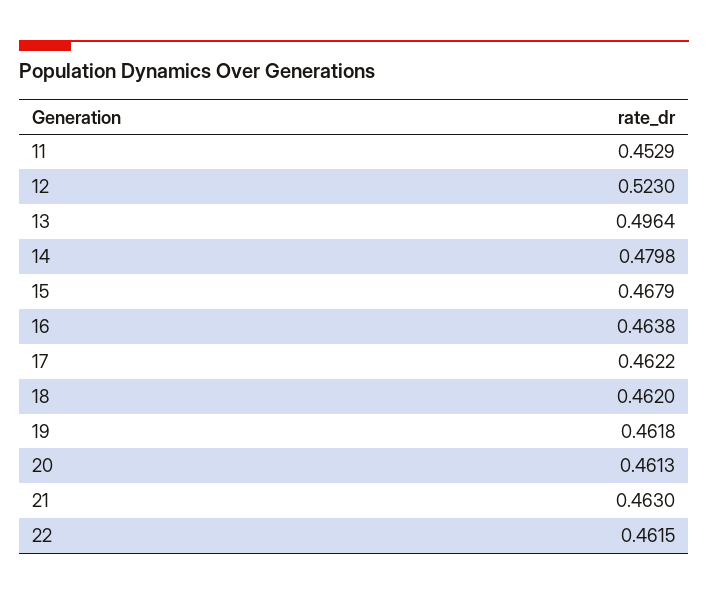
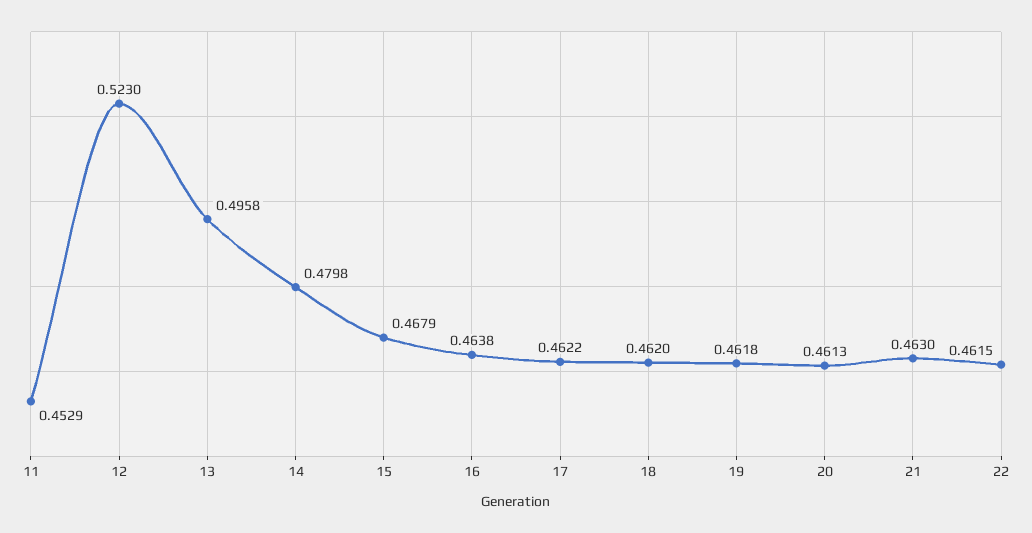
  {
    "11": 0.4529,
    "12": 0.523,
-   "13": 0.4964,
+   "13": 0.4958,
    "14": 0.4798,
    "15": 0.4679,
    "16": 0.4638,
    "17": 0.4622,
    "18": 0.462,
    "19": 0.4618,
    "20": 0.4613,
    "21": 0.463,
    "22": 0.4615
  }

